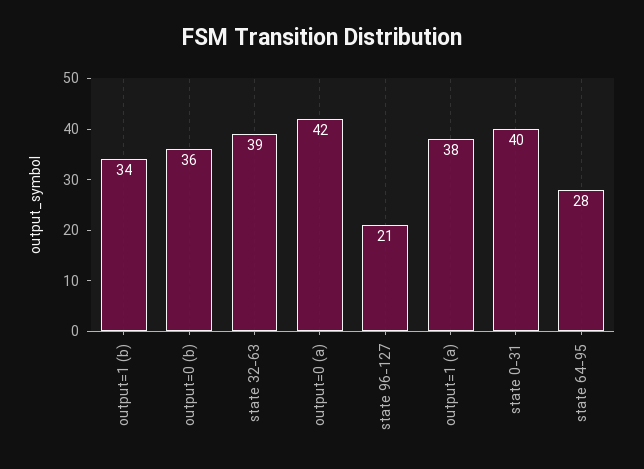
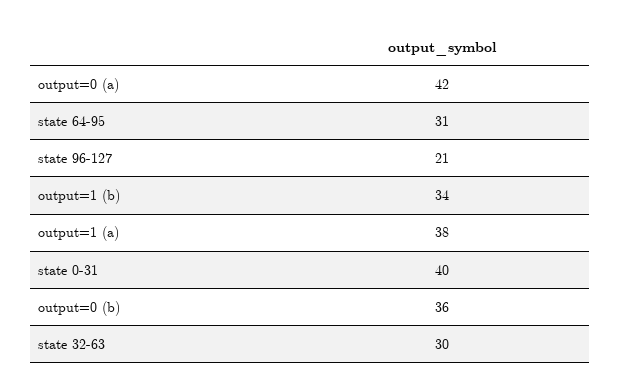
  {
    "output=1 (b)": 34,
    "output=0 (b)": 36,
-   "state 32-63": 39,
+   "state 32-63": 30,
    "output=0 (a)": 42,
    "state 96-127": 21,
    "output=1 (a)": 38,
    "state 0-31": 40,
-   "state 64-95": 28
+   "state 64-95": 31
  }

